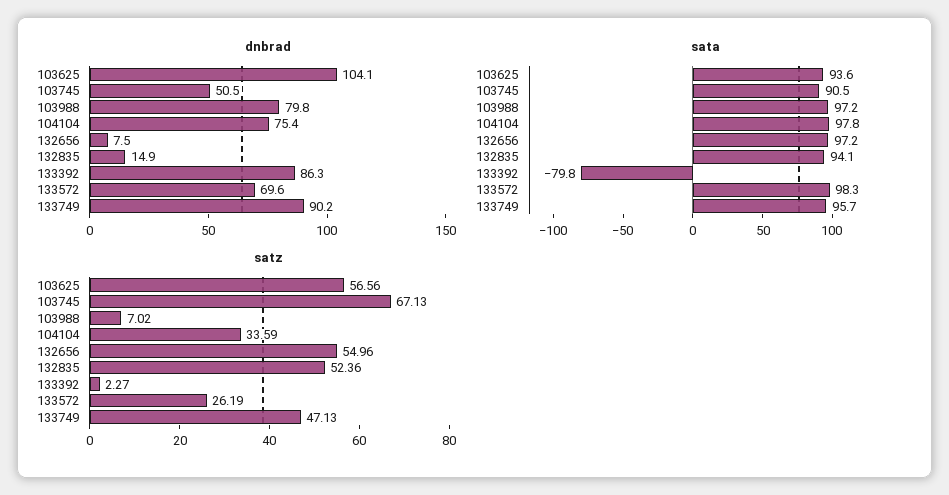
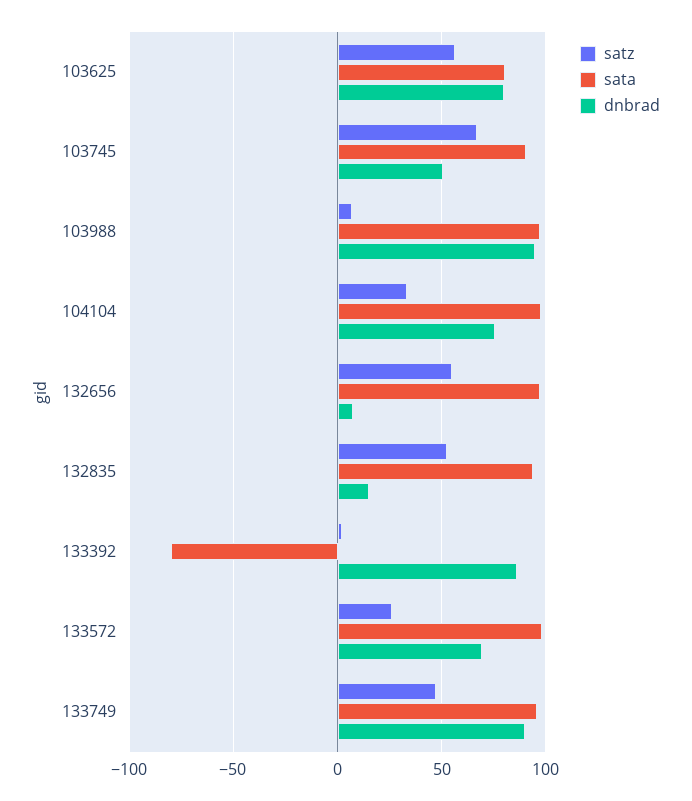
  {
    "dnbrad": {
-     "103625": 104.1,
+     "103625": 80,
      "103745": 50.5,
-     "103988": 79.8,
+     "103988": 95,
      "104104": 75.4,
      "132656": 7.5,
      "132835": 14.9,
      "133392": 86.3,
      "133572": 69.6,
      "133749": 90.2
    },
    "sata": {
-     "103625": 93.6,
+     "103625": 80,
      "103745": 90.5,
      "103988": 97.2,
      "104104": 97.8,
      "132656": 97.2,
      "132835": 94.1,
      "133392": -79.8,
      "133572": 98.3,
      "133749": 95.7
    },
    "satz": {
      "103625": 56.56,
      "103745": 67.13,
      "103988": 7.02,
      "104104": 33.59,
      "132656": 54.96,
      "132835": 52.36,
      "133392": 2.27,
      "133572": 26.19,
      "133749": 47.13
    }
  }

